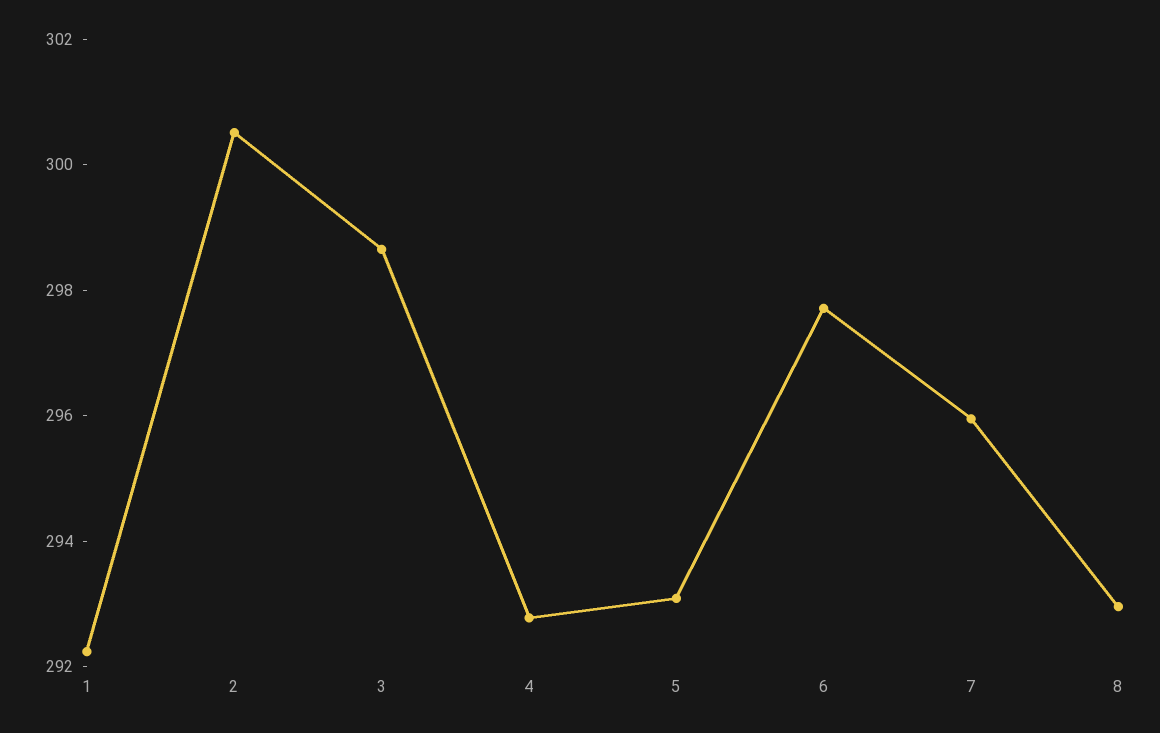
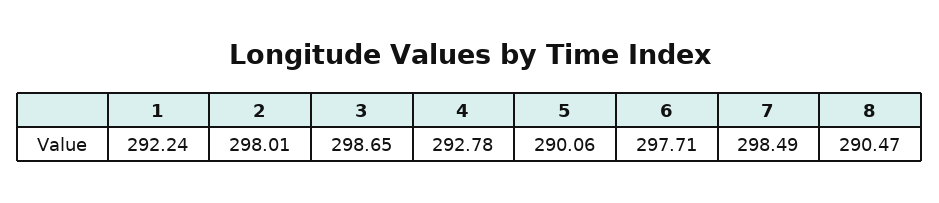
  {
    "1": 292.24,
-   "2": 300.5,
+   "2": 298.01,
    "3": 298.65,
    "4": 292.78,
-   "5": 293,
+   "5": 290.06,
    "6": 297.71,
-   "7": 296,
+   "7": 298.49,
-   "8": 293
+   "8": 290.47
  }

